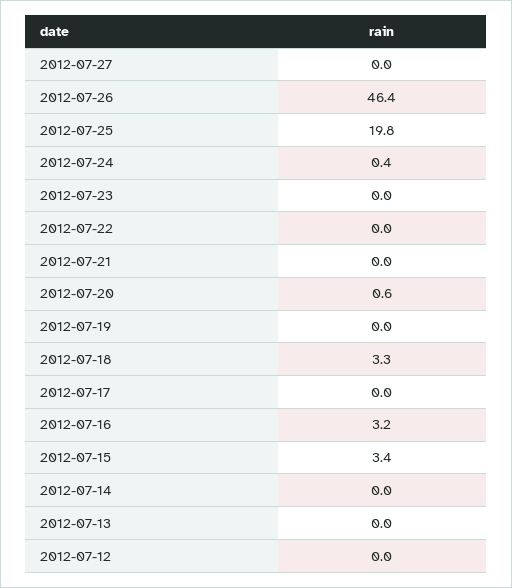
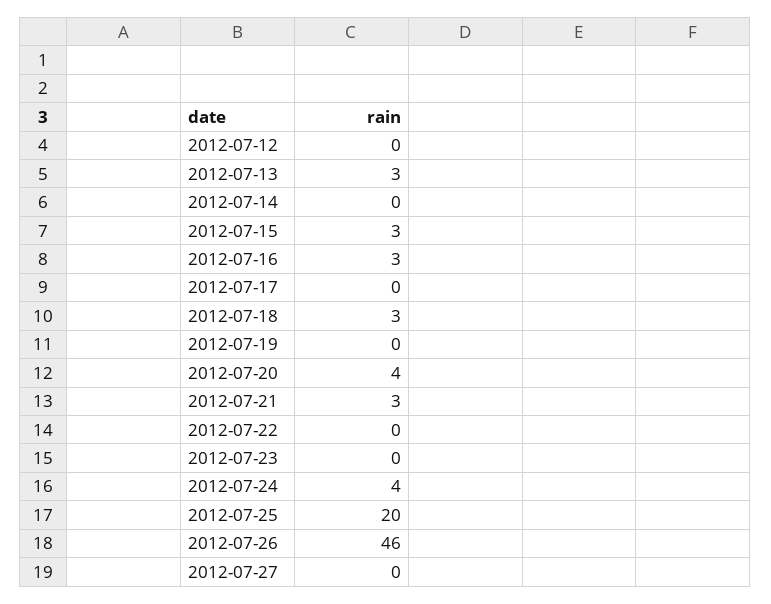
  {
    "2012-07-27": 0,
    "2012-07-26": 46.4,
    "2012-07-25": 19.8,
-   "2012-07-24": 0.4,
+   "2012-07-24": 4,
    "2012-07-23": 0,
    "2012-07-22": 0,
-   "2012-07-21": 0,
+   "2012-07-21": 3,
-   "2012-07-20": 0.6,
+   "2012-07-20": 4,
    "2012-07-19": 0,
    "2012-07-18": 3.3,
    "2012-07-17": 0,
    "2012-07-16": 3.2,
    "2012-07-15": 3.4,
    "2012-07-14": 0,
-   "2012-07-13": 0,
+   "2012-07-13": 3,
    "2012-07-12": 0
  }

